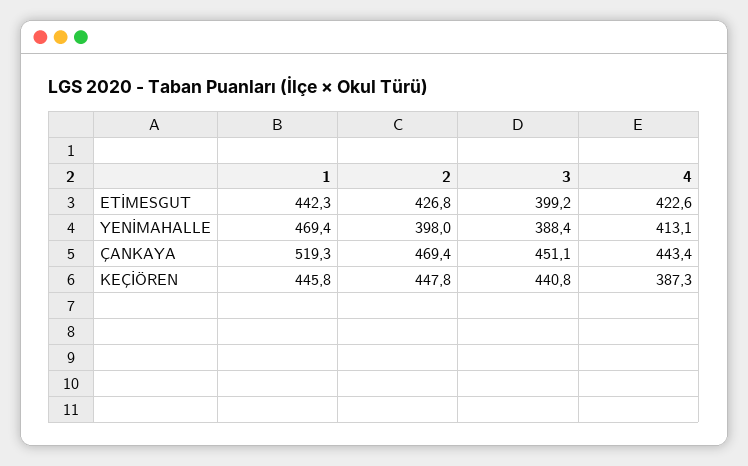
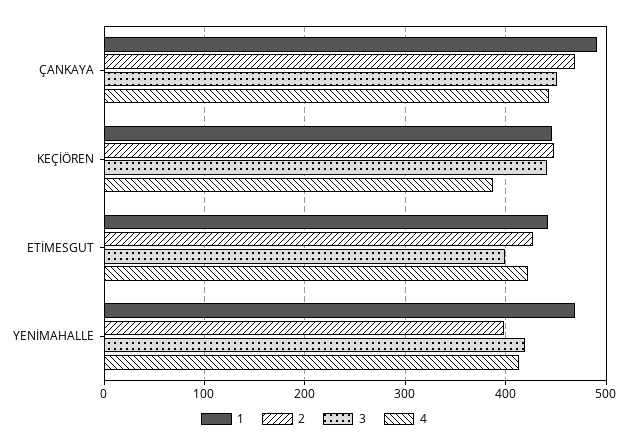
  {
    "1": {
      "ETİMESGUT": 442.3,
      "YENİMAHALLE": 469.4,
-     "ÇANKAYA": 519.3,
+     "ÇANKAYA": 490,
      "KEÇİÖREN": 445.8
    },
    "2": {
      "ETİMESGUT": 426.8,
      "YENİMAHALLE": 398,
      "ÇANKAYA": 469.4,
      "KEÇİÖREN": 447.8
    },
    "3": {
      "ETİMESGUT": 399.2,
-     "YENİMAHALLE": 388.4,
+     "YENİMAHALLE": 420,
      "ÇANKAYA": 451.1,
      "KEÇİÖREN": 440.8
    },
    "4": {
      "ETİMESGUT": 422.6,
      "YENİMAHALLE": 413.1,
      "ÇANKAYA": 443.4,
      "KEÇİÖREN": 387.3
    }
  }

